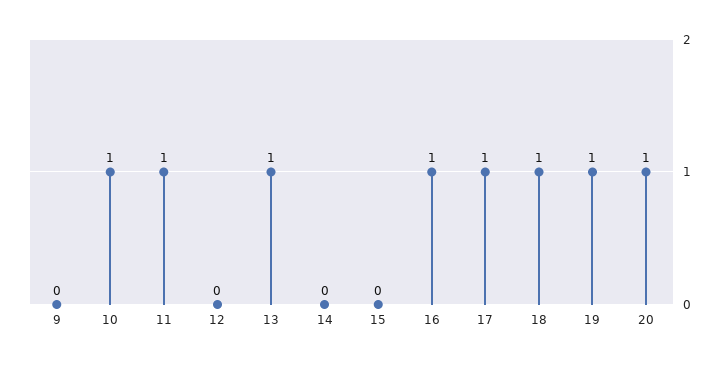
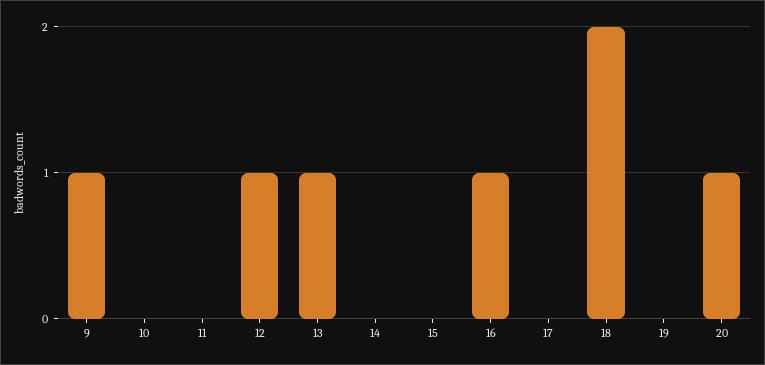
  {
-   "9": 0,
+   "9": 1,
-   "10": 1,
+   "10": 0,
-   "11": 1,
+   "11": 0,
-   "12": 0,
+   "12": 1,
    "13": 1,
    "14": 0,
    "15": 0,
    "16": 1,
-   "17": 1,
+   "17": 0,
-   "18": 1,
+   "18": 2,
-   "19": 1,
+   "19": 0,
    "20": 1
  }

